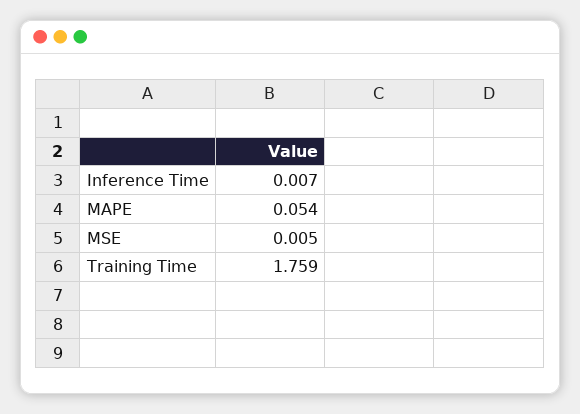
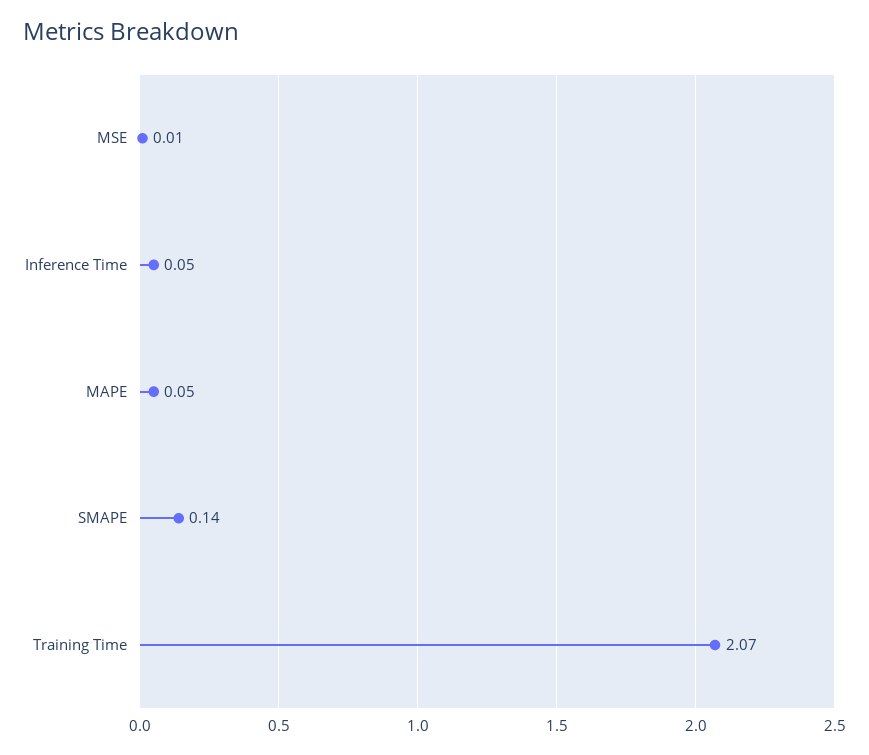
  {
-   "Inference Time": 0.007,
+   "Inference Time": 0.05,
    "MAPE": 0.054,
    "MSE": 0.005,
-   "Training Time": 1.759
+   "Training Time": 2.07,
+   "SMAPE": 0.14
  }

